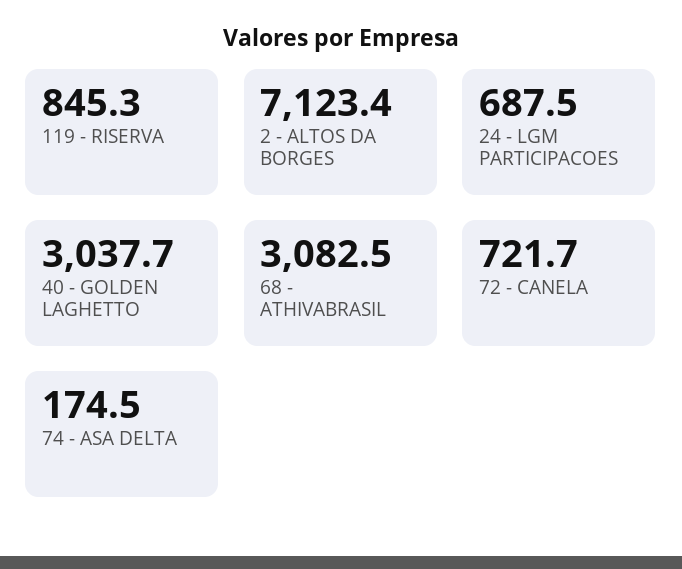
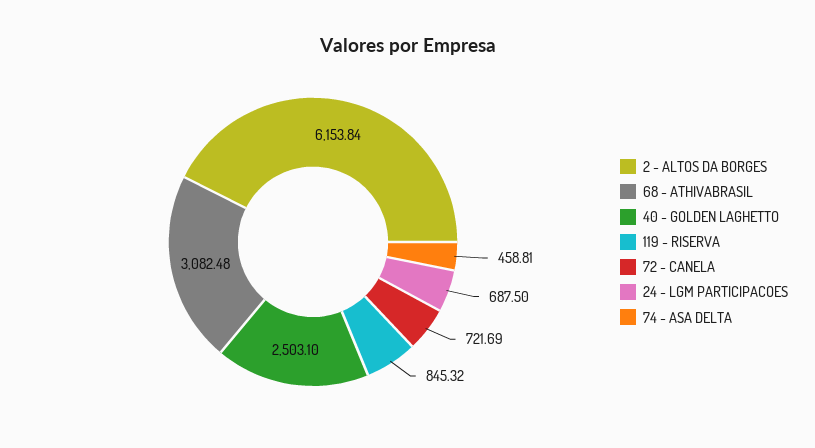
  {
    "119 - RISERVA": 845.32,
-   "2 - ALTOS DA BORGES": 7123.4,
+   "2 - ALTOS DA BORGES": 6153.84,
    "24 - LGM PARTICIPACOES": 687.5,
-   "40 - GOLDEN LAGHETTO": 3037.7,
+   "40 - GOLDEN LAGHETTO": 2503.1,
    "68 - ATHIVABRASIL": 3082.48,
    "72 - CANELA": 721.69,
-   "74 - ASA DELTA": 174.5
+   "74 - ASA DELTA": 458.81
  }

